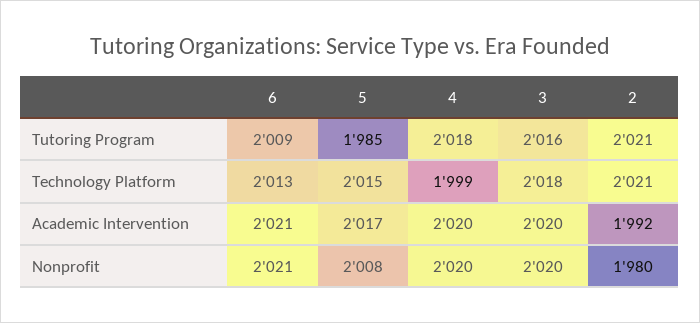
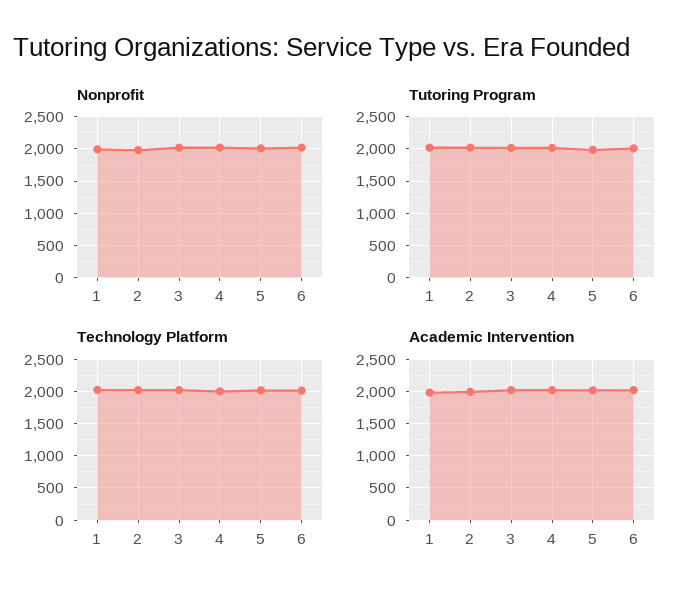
  {
    "Tutoring Program": {
      "6": 2009,
      "5": 1985,
      "4": 2018,
      "3": 2016,
-     "2": 2021
+     "2": 2021,
+     "1": 2000
    },
    "Technology Platform": {
      "6": 2013,
      "5": 2015,
      "4": 1999,
      "3": 2018,
-     "2": 2021
+     "2": 2021,
+     "1": 2000
    },
    "Academic Intervention": {
      "6": 2021,
      "5": 2017,
      "4": 2020,
      "3": 2020,
-     "2": 1992
+     "2": 1992,
+     "1": 2000
    },
    "Nonprofit": {
      "6": 2021,
      "5": 2008,
      "4": 2020,
      "3": 2020,
-     "2": 1980
+     "2": 1980,
+     "1": 2000
    }
  }

